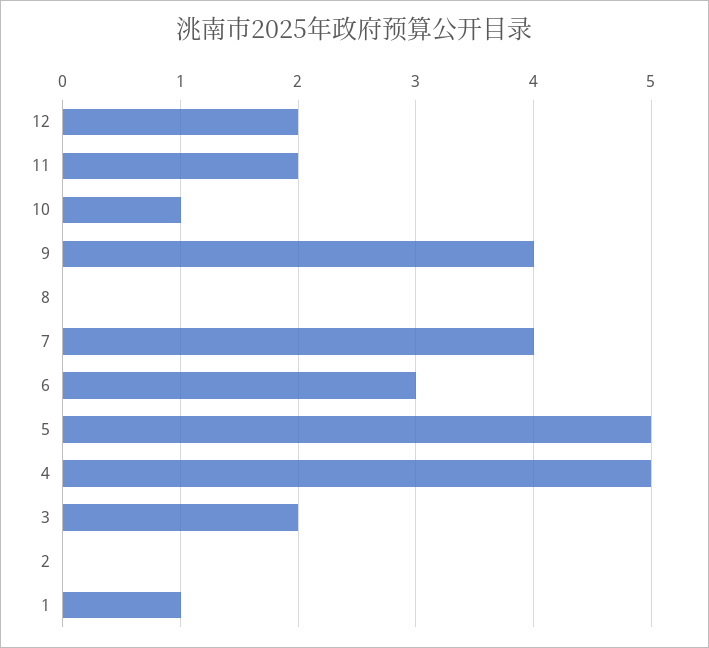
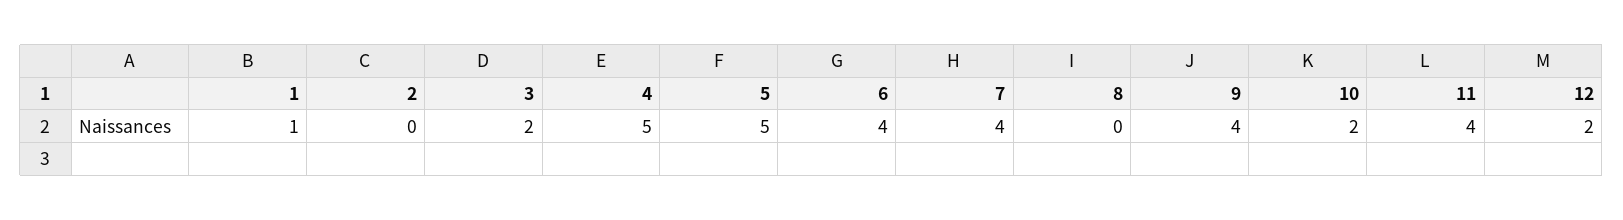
  {
    "12": 2,
-   "11": 2,
+   "11": 4,
-   "10": 1,
+   "10": 2,
    "9": 4,
    "8": 0,
    "7": 4,
-   "6": 3,
+   "6": 4,
    "5": 5,
    "4": 5,
    "3": 2,
    "2": 0,
    "1": 1
  }

